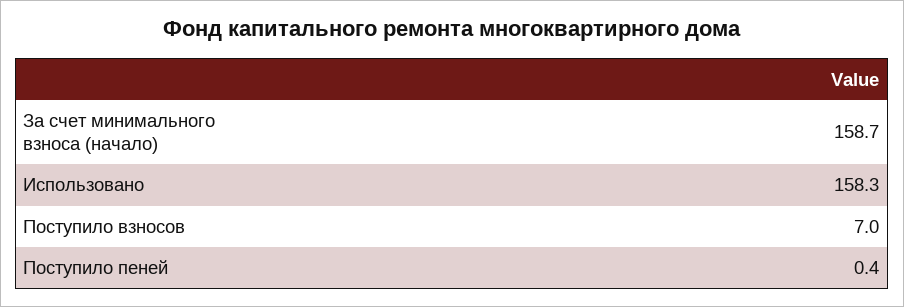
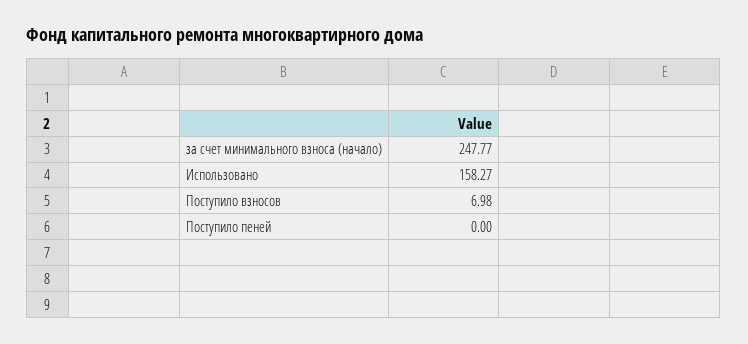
  {
-   "За счет минимального взноса (начало)": 158.7,
+   "За счет минимального взноса (начало)": 247.77,
    "Использовано": 158.27,
    "Поступило взносов": 6.98,
-   "Поступило пеней": 0.4
+   "Поступило пеней": 0
  }

